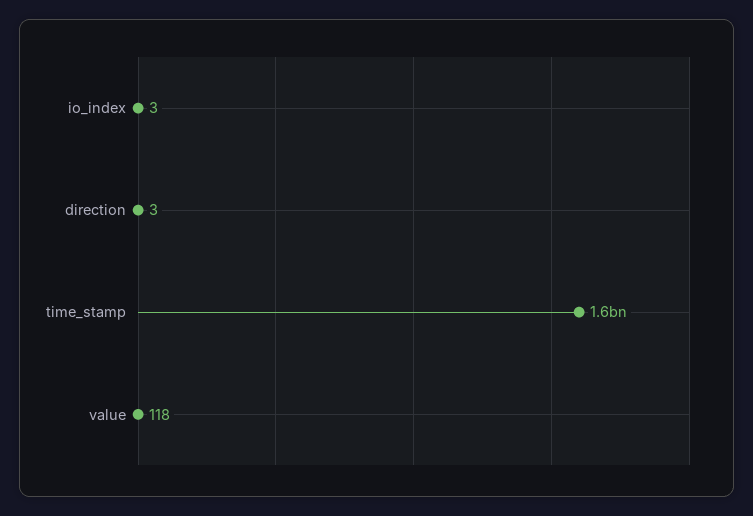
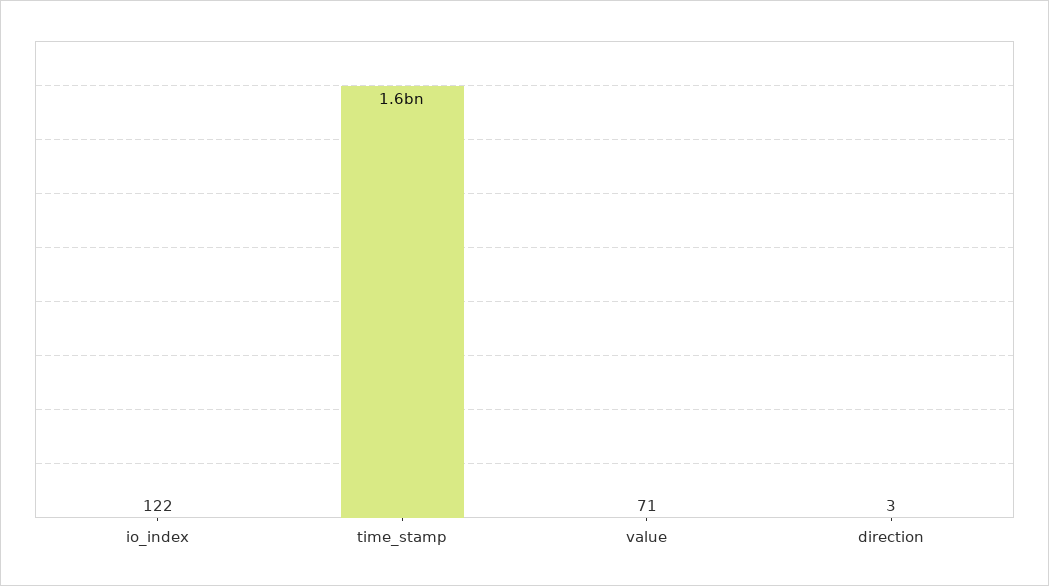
  {
-   "io_index": 3,
+   "io_index": 122,
    "direction": 3,
    "time_stamp": 1600000000,
-   "value": 118
+   "value": 71
  }

